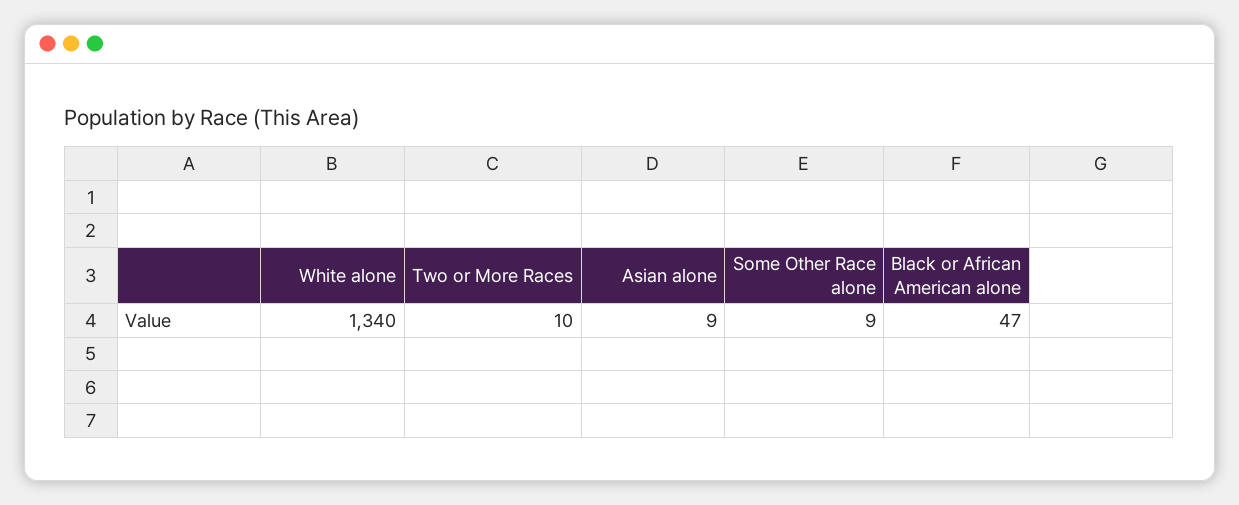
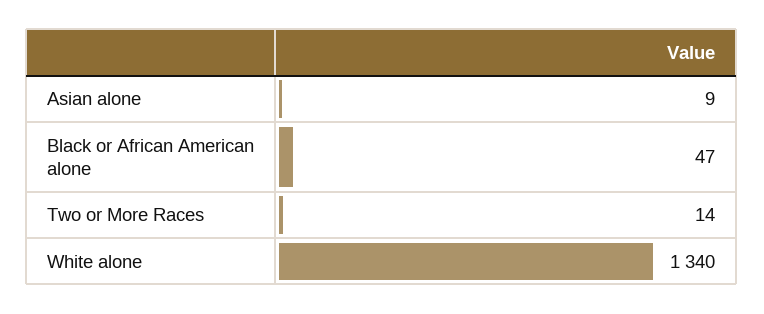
  {
    "White alone": 1340,
-   "Two or More Races": 10,
+   "Two or More Races": 14,
    "Asian alone": 9,
-   "Some Other Race alone": 9,
    "Black or African American alone": 47
  }

